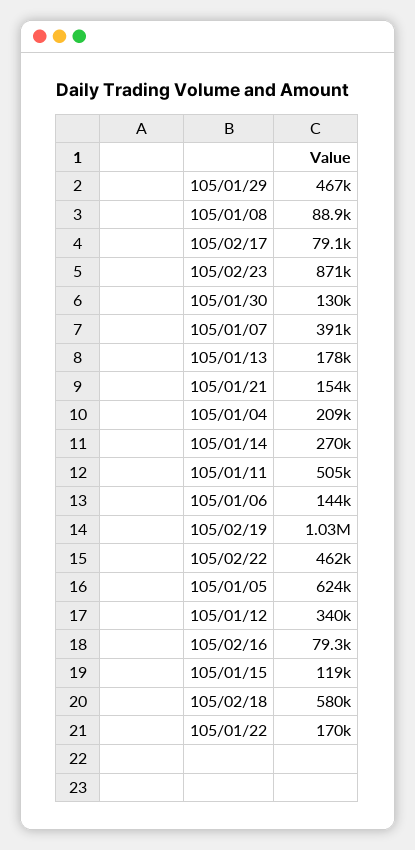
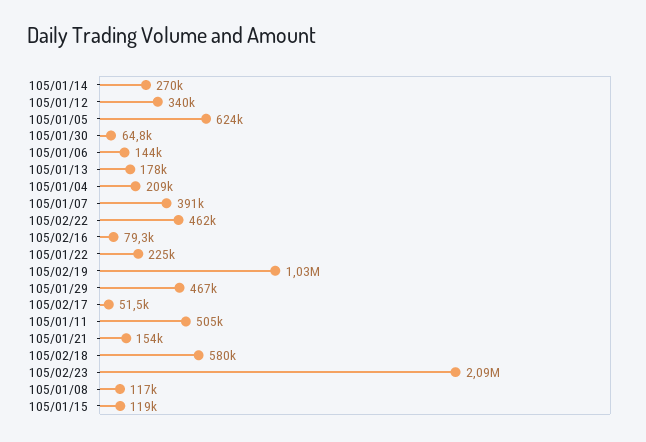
  {
    "105/01/29": 467000,
-   "105/01/08": 88900,
+   "105/01/08": 117000,
-   "105/02/17": 79100,
+   "105/02/17": 51500,
-   "105/02/23": 871000,
+   "105/02/23": 2090000,
-   "105/01/30": 130000,
+   "105/01/30": 64800,
    "105/01/07": 391000,
    "105/01/13": 178000,
    "105/01/21": 154000,
    "105/01/04": 209000,
    "105/01/14": 270000,
    "105/01/11": 505000,
    "105/01/06": 144000,
    "105/02/19": 1030000,
    "105/02/22": 462000,
    "105/01/05": 624000,
    "105/01/12": 340000,
    "105/02/16": 79300,
    "105/01/15": 119000,
    "105/02/18": 580000,
-   "105/01/22": 170000
+   "105/01/22": 225000
  }

